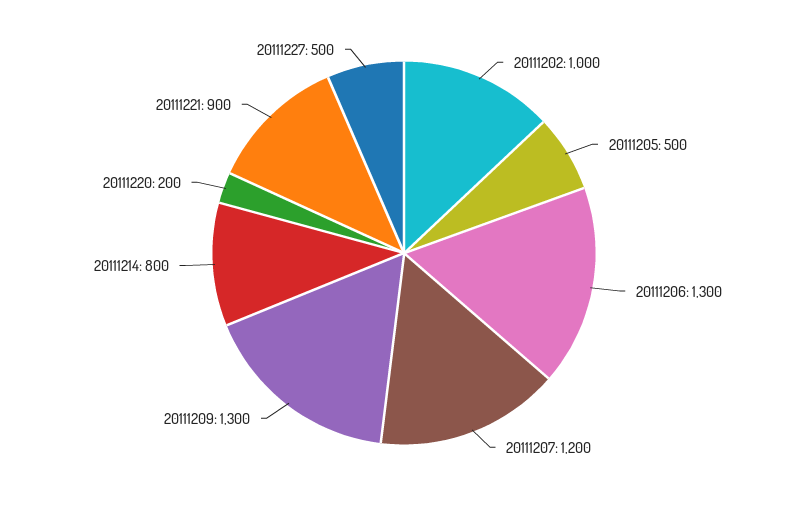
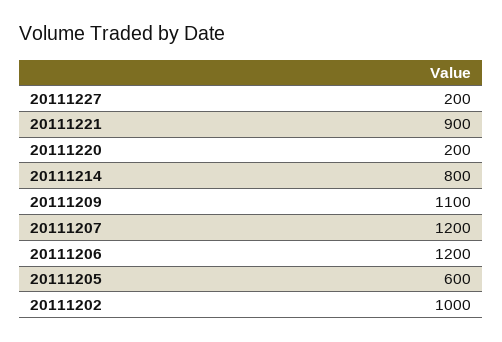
  {
    "20111202": 1000,
-   "20111205": 500,
+   "20111205": 600,
-   "20111206": 1300,
+   "20111206": 1200,
    "20111207": 1200,
-   "20111209": 1300,
+   "20111209": 1100,
    "20111214": 800,
    "20111220": 200,
    "20111221": 900,
-   "20111227": 500
+   "20111227": 200
  }

